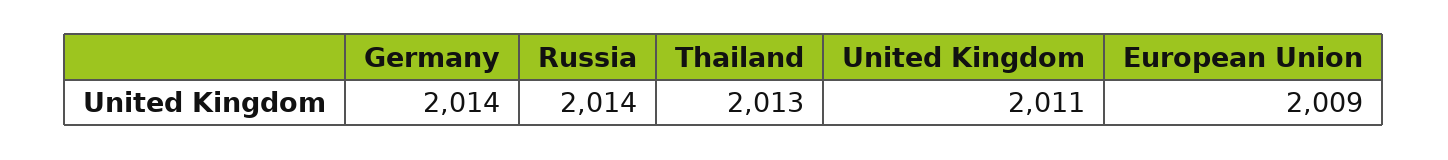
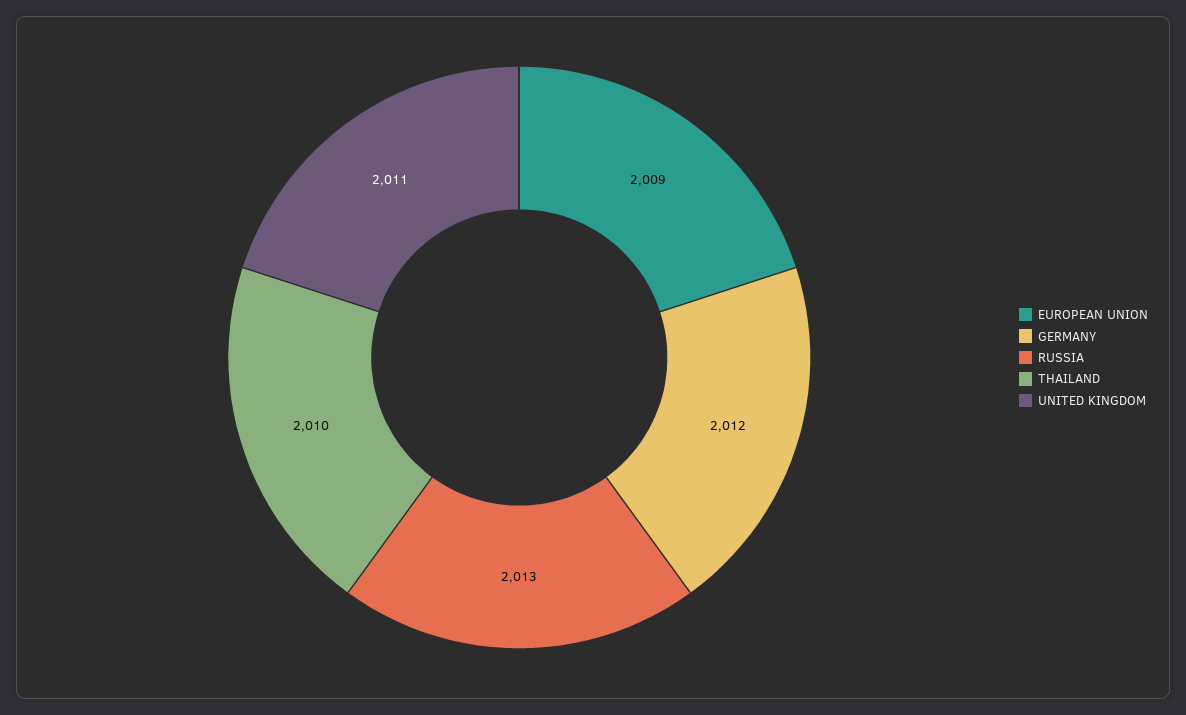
  {
-   "Germany": 2014,
+   "Germany": 2012,
-   "Russia": 2014,
+   "Russia": 2013,
-   "Thailand": 2013,
+   "Thailand": 2010,
    "United Kingdom": 2011,
    "European Union": 2009
  }

